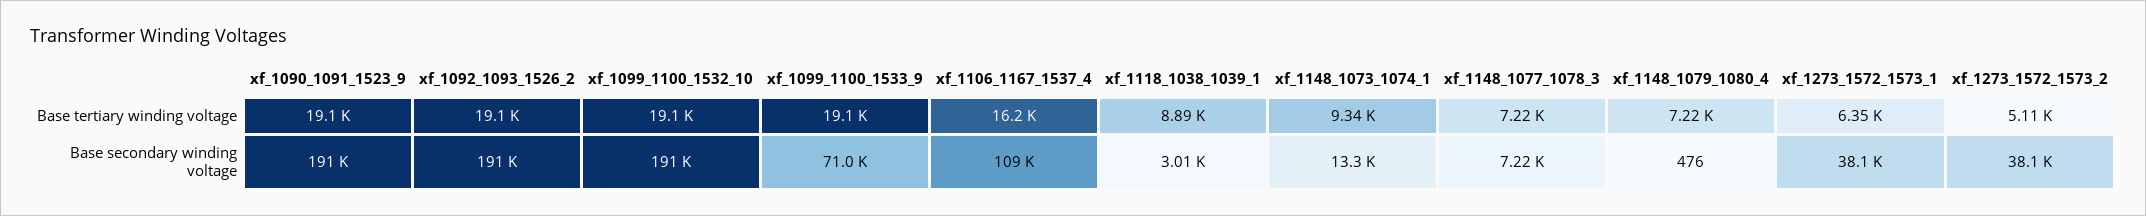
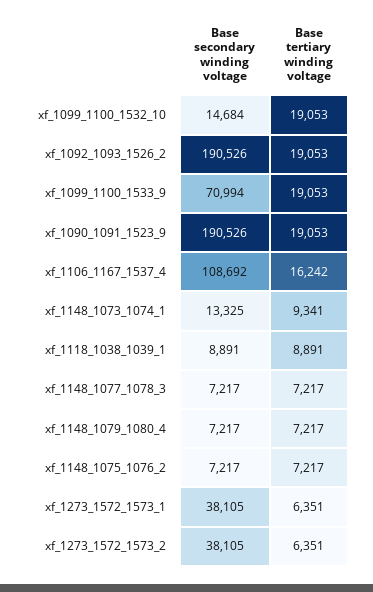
  {
    "xf_1090_1091_1523_9": {
      "Base tertiary winding voltage": 19053,
      "Base secondary winding voltage": 190526
    },
    "xf_1092_1093_1526_2": {
      "Base tertiary winding voltage": 19053,
      "Base secondary winding voltage": 190526
    },
    "xf_1099_1100_1532_10": {
      "Base tertiary winding voltage": 19053,
-     "Base secondary winding voltage": 191000
+     "Base secondary winding voltage": 14684
    },
    "xf_1099_1100_1533_9": {
      "Base tertiary winding voltage": 19053,
      "Base secondary winding voltage": 70994
    },
    "xf_1106_1167_1537_4": {
      "Base tertiary winding voltage": 16242,
      "Base secondary winding voltage": 108692
    },
    "xf_1118_1038_1039_1": {
      "Base tertiary winding voltage": 8891,
-     "Base secondary winding voltage": 3010
+     "Base secondary winding voltage": 8891
    },
    "xf_1148_1073_1074_1": {
      "Base tertiary winding voltage": 9341,
      "Base secondary winding voltage": 13325
    },
    "xf_1148_1077_1078_3": {
      "Base tertiary winding voltage": 7217,
      "Base secondary winding voltage": 7217
    },
    "xf_1148_1079_1080_4": {
      "Base tertiary winding voltage": 7217,
-     "Base secondary winding voltage": 476
+     "Base secondary winding voltage": 7217
    },
    "xf_1273_1572_1573_1": {
      "Base tertiary winding voltage": 6351,
      "Base secondary winding voltage": 38105
    },
    "xf_1273_1572_1573_2": {
-     "Base tertiary winding voltage": 5110,
+     "Base tertiary winding voltage": 6351,
      "Base secondary winding voltage": 38105
-   }
+   },
+   "xf_1148_1075_1076_2": {
+     "Base secondary winding voltage": 7217,
+     "Base tertiary winding voltage": 7217
+   }
  }

